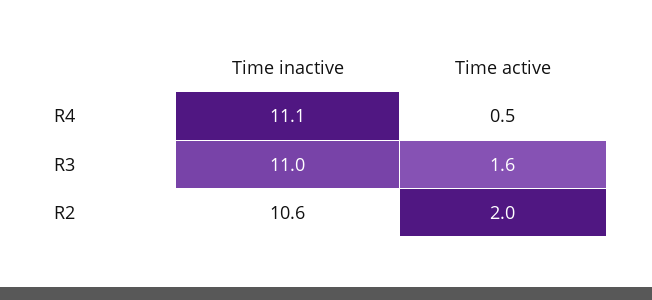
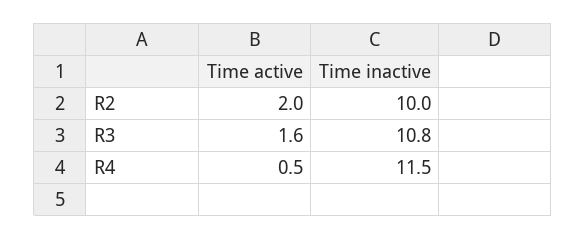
  {
    "Time inactive": {
-     "R4": 11.1,
+     "R4": 11.5,
-     "R3": 11,
+     "R3": 10.8,
-     "R2": 10.6
+     "R2": 10
    },
    "Time active": {
      "R4": 0.5,
      "R3": 1.6,
      "R2": 2
    }
  }

